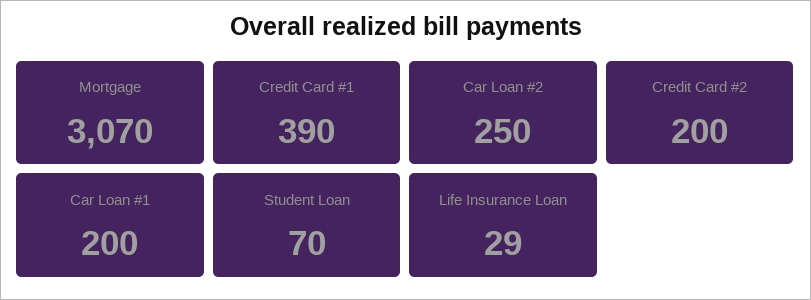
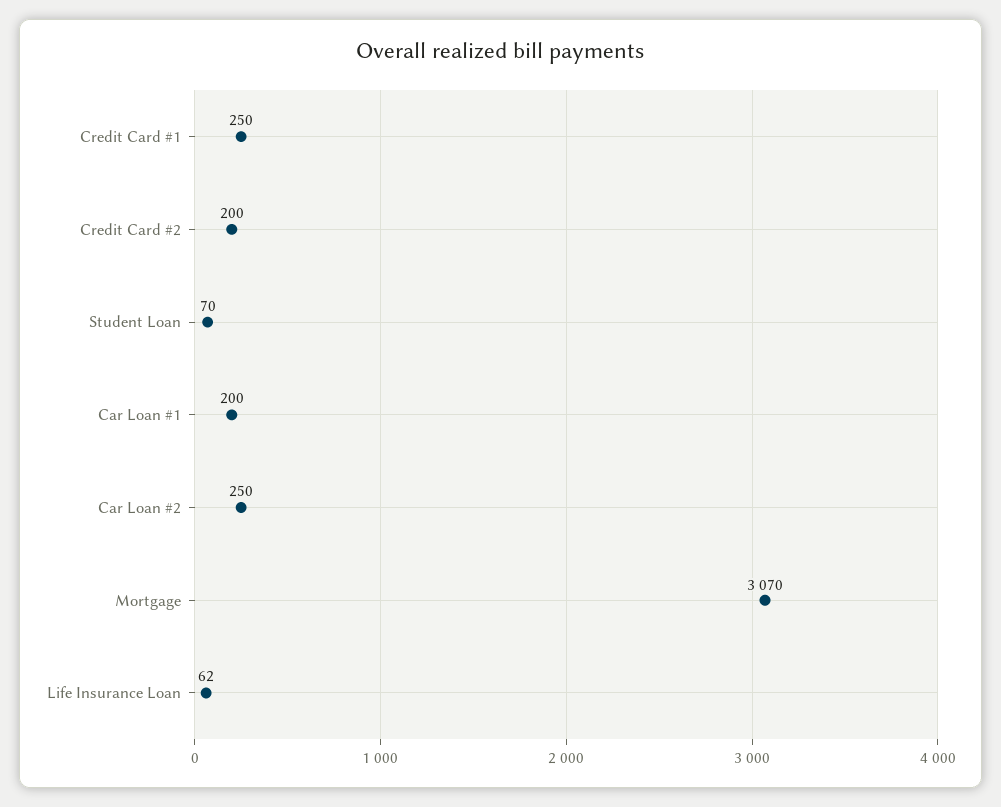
  {
    "Mortgage": 3070,
-   "Credit Card #1": 390,
+   "Credit Card #1": 250,
    "Car Loan #2": 250,
    "Credit Card #2": 200,
    "Car Loan #1": 200,
    "Student Loan": 70,
-   "Life Insurance Loan": 29
+   "Life Insurance Loan": 62
  }

